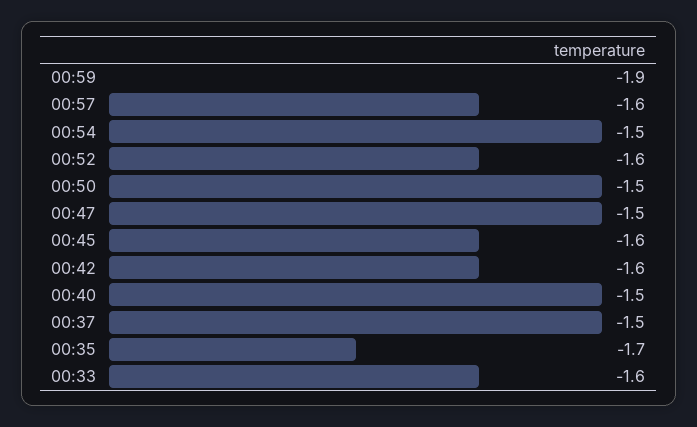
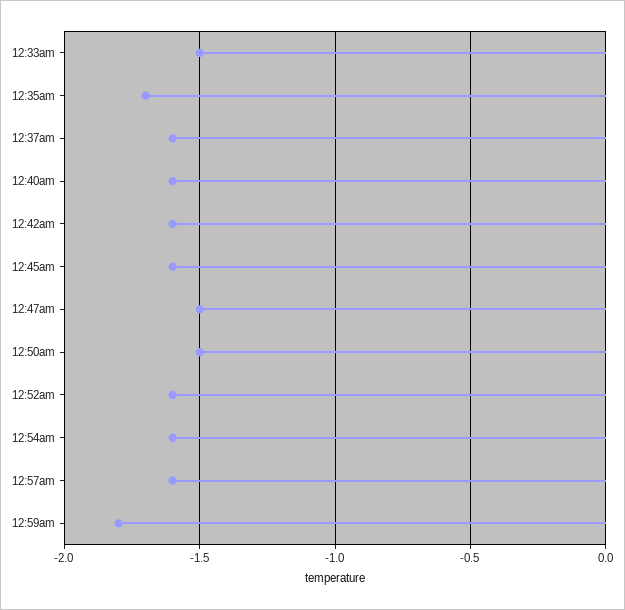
  {
-   "00:59": -1.9,
+   "00:59": -1.8,
    "00:57": -1.6,
-   "00:54": -1.5,
+   "00:54": -1.6,
    "00:52": -1.6,
    "00:50": -1.5,
    "00:47": -1.5,
    "00:45": -1.6,
    "00:42": -1.6,
-   "00:40": -1.5,
+   "00:40": -1.6,
-   "00:37": -1.5,
+   "00:37": -1.6,
    "00:35": -1.7,
-   "00:33": -1.6
+   "00:33": -1.5
  }

